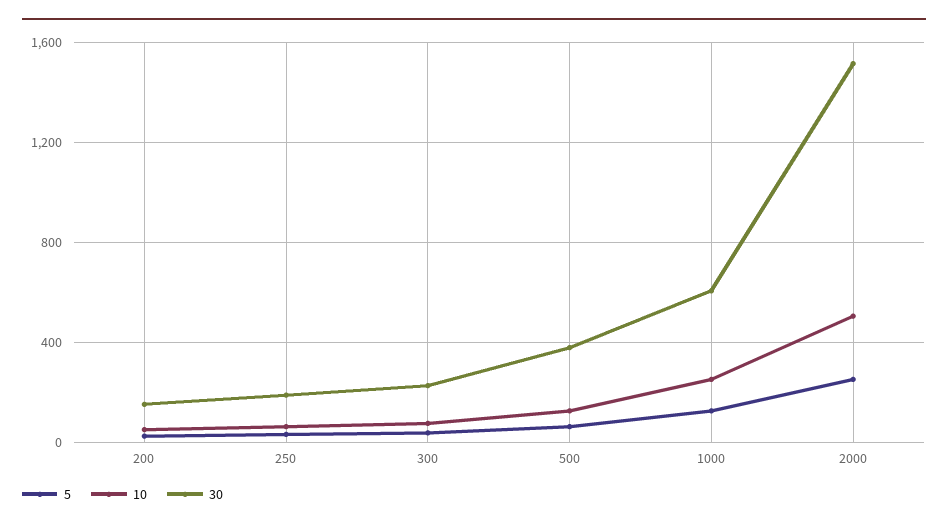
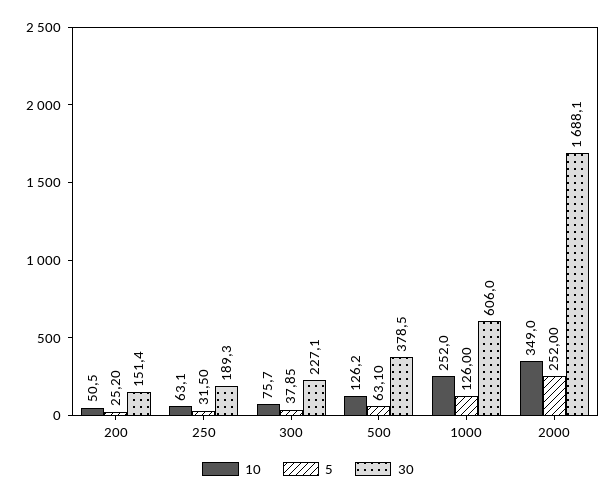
  {
    "5": {
      "200": 25.2,
      "250": 31.5,
      "300": 37.85,
      "500": 63.1,
      "1000": 126,
      "2000": 252
    },
    "10": {
      "200": 50.5,
      "250": 63.1,
      "300": 75.7,
      "500": 126.2,
      "1000": 252,
-     "2000": 500
+     "2000": 349
    },
    "30": {
      "200": 151.4,
      "250": 189.3,
      "300": 227.1,
      "500": 378.5,
      "1000": 606,
-     "2000": 1500
+     "2000": 1688.1
    }
  }

